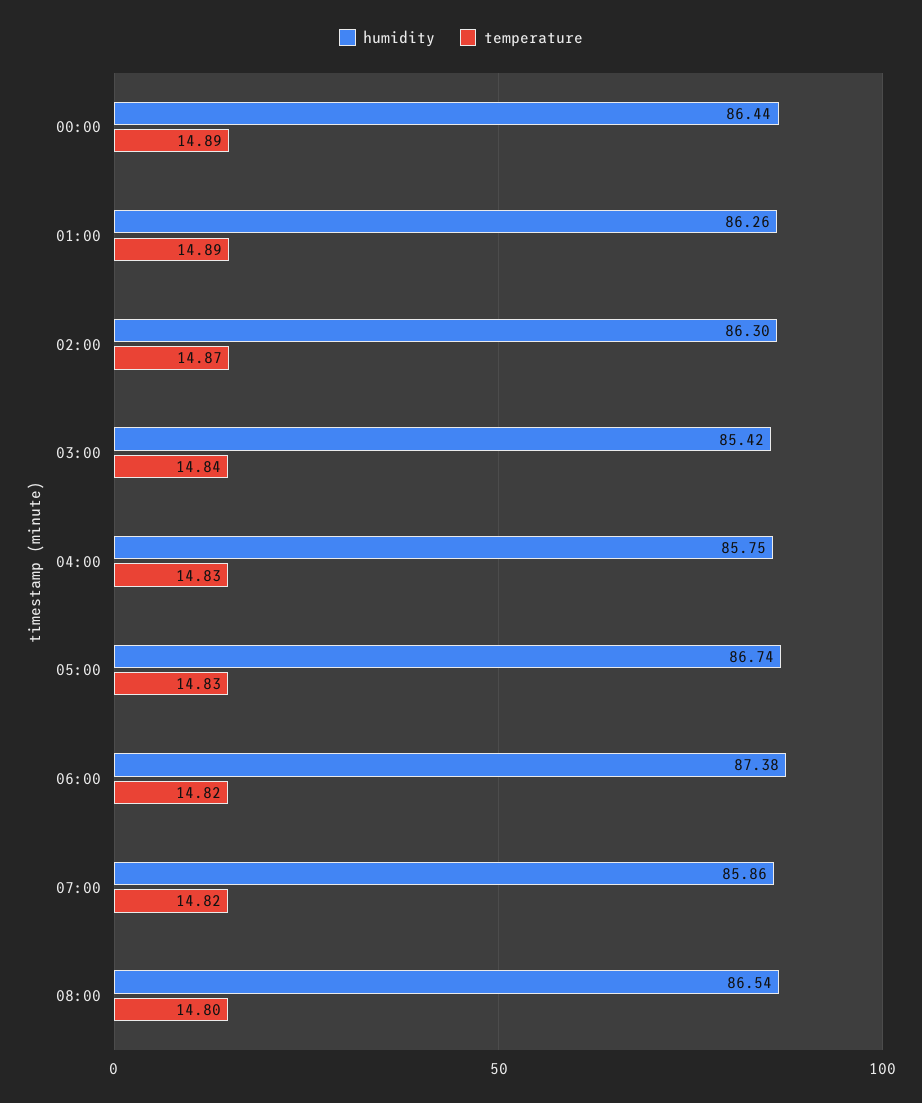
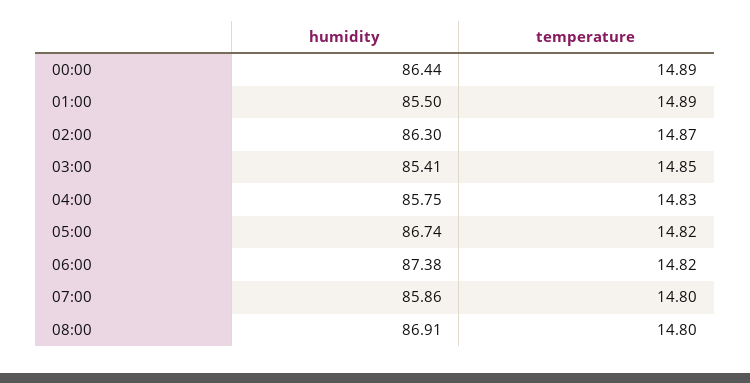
  {
    "humidity": {
      "00:00": 86.44,
-     "01:00": 86.26,
+     "01:00": 85.5,
      "02:00": 86.3,
-     "03:00": 85.42,
+     "03:00": 85.41,
      "04:00": 85.75,
      "05:00": 86.74,
      "06:00": 87.38,
      "07:00": 85.86,
-     "08:00": 86.54
+     "08:00": 86.91
    },
    "temperature": {
      "00:00": 14.89,
      "01:00": 14.89,
      "02:00": 14.87,
-     "03:00": 14.84,
+     "03:00": 14.85,
      "04:00": 14.83,
-     "05:00": 14.83,
+     "05:00": 14.82,
      "06:00": 14.82,
-     "07:00": 14.82,
+     "07:00": 14.8,
      "08:00": 14.8
    }
  }

